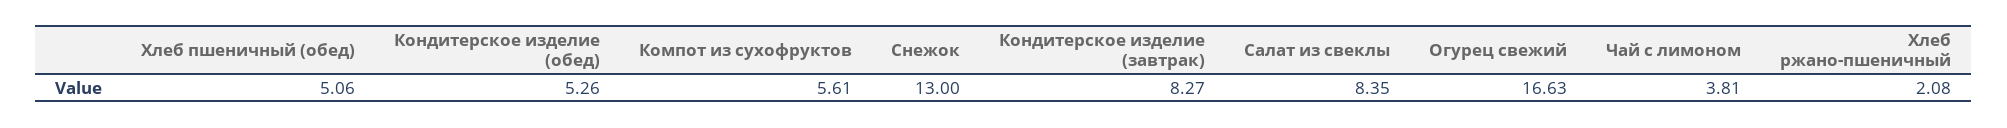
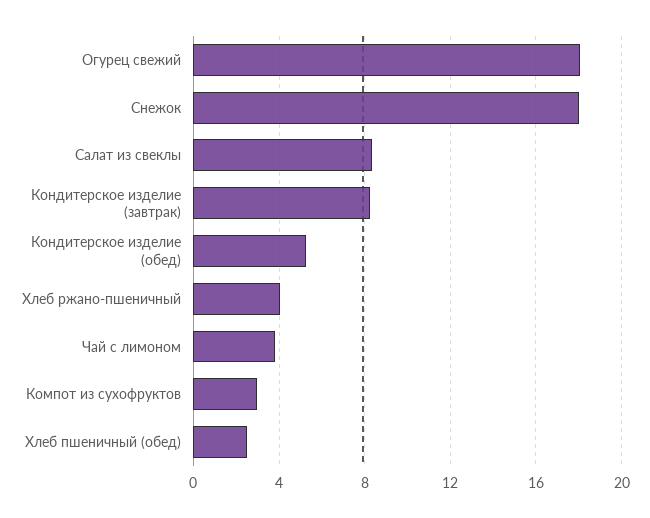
  {
-   "Хлеб пшеничный (обед)": 5.06,
+   "Хлеб пшеничный (обед)": 2.5,
    "Кондитерское изделие (обед)": 5.26,
-   "Компот из сухофруктов": 5.61,
+   "Компот из сухофруктов": 3,
-   "Снежок": 13,
+   "Снежок": 18,
    "Кондитерское изделие (завтрак)": 8.27,
    "Салат из свеклы": 8.35,
-   "Огурец свежий": 16.63,
+   "Огурец свежий": 18,
    "Чай с лимоном": 3.81,
-   "Хлеб ржано-пшеничный": 2.08
+   "Хлеб ржано-пшеничный": 4
  }

